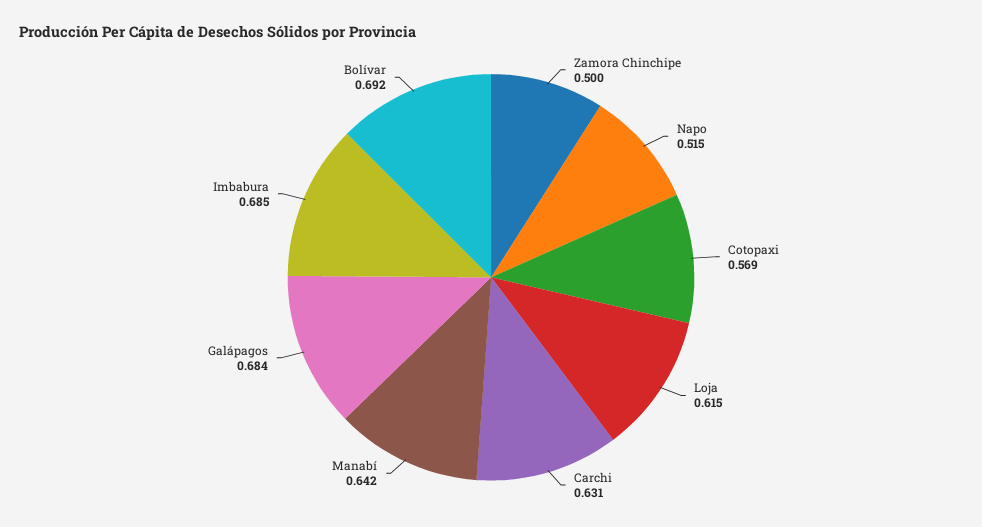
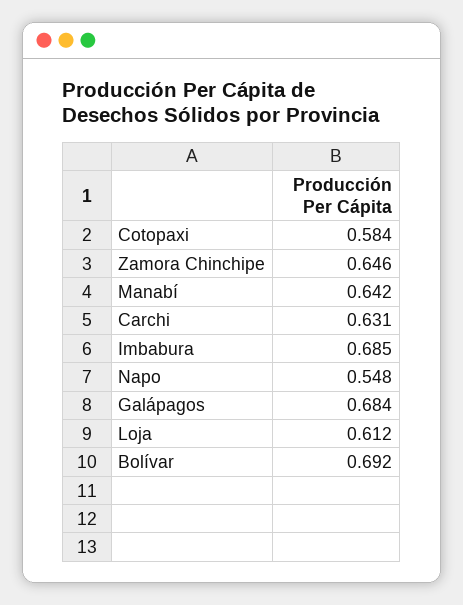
  {
-   "Zamora Chinchipe": 0.5,
+   "Zamora Chinchipe": 0.646,
-   "Napo": 0.515,
+   "Napo": 0.548,
-   "Cotopaxi": 0.569,
+   "Cotopaxi": 0.584,
-   "Loja": 0.615,
+   "Loja": 0.612,
    "Carchi": 0.631,
    "Manabí": 0.642,
    "Galápagos": 0.684,
    "Imbabura": 0.685,
    "Bolívar": 0.692
  }

